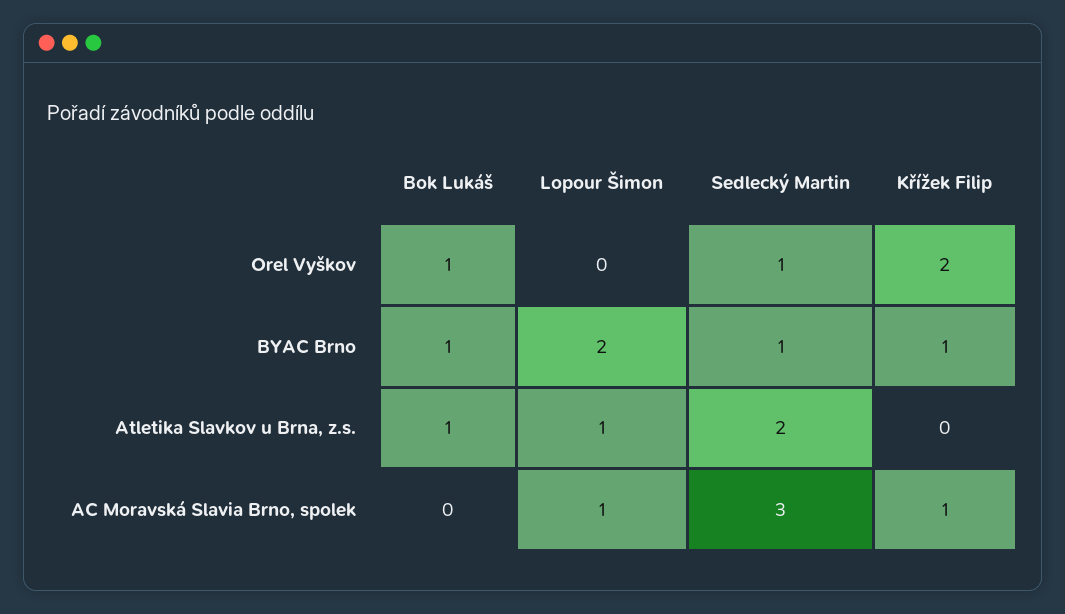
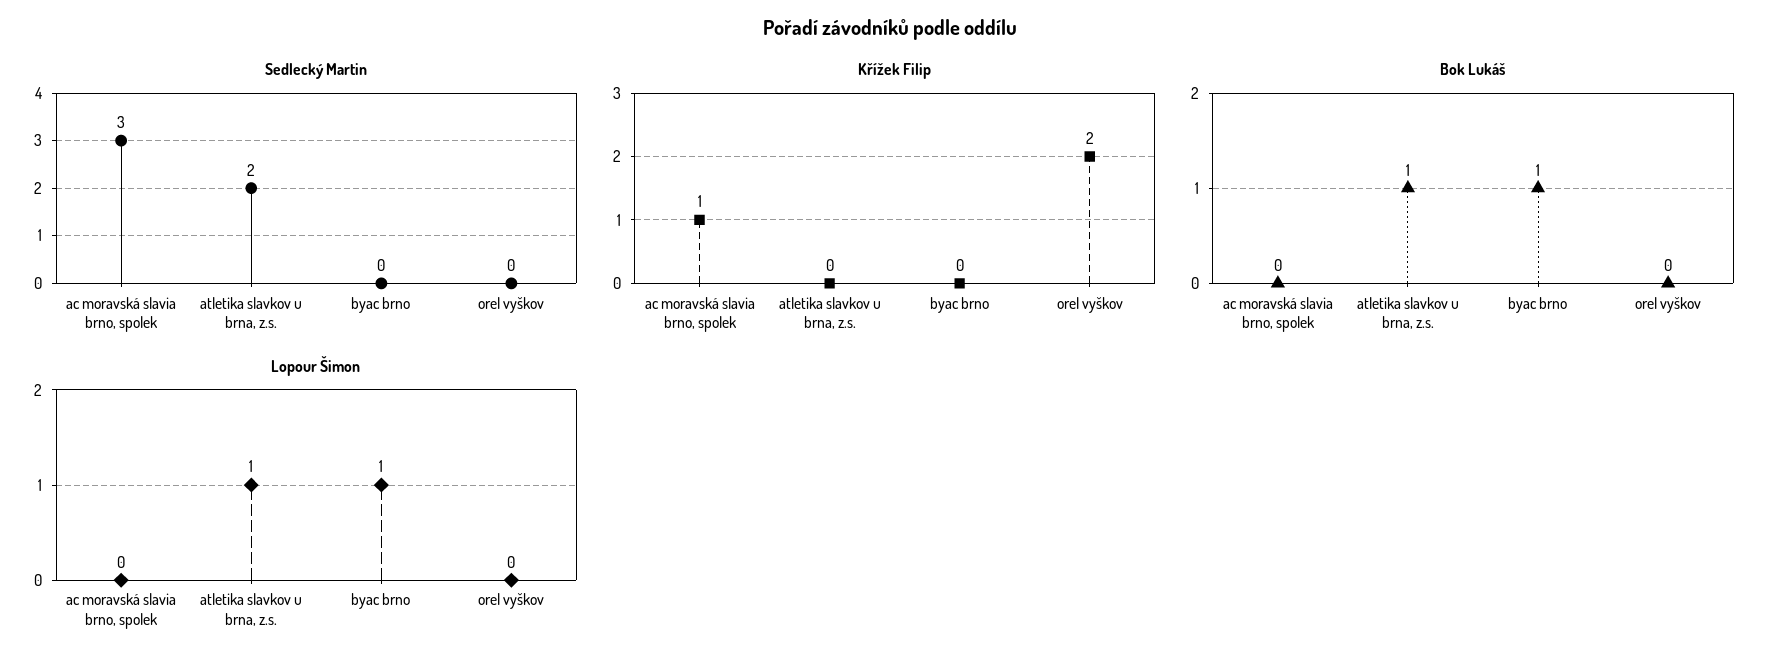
  {
    "Bok Lukáš": {
-     "Orel Vyškov": 1,
+     "Orel Vyškov": 0,
      "BYAC Brno": 1,
      "Atletika Slavkov u Brna, z.s.": 1,
      "AC Moravská Slavia Brno, spolek": 0
    },
    "Lopour Šimon": {
      "Orel Vyškov": 0,
-     "BYAC Brno": 2,
+     "BYAC Brno": 1,
      "Atletika Slavkov u Brna, z.s.": 1,
-     "AC Moravská Slavia Brno, spolek": 1
+     "AC Moravská Slavia Brno, spolek": 0
    },
    "Sedlecký Martin": {
-     "Orel Vyškov": 1,
+     "Orel Vyškov": 0,
-     "BYAC Brno": 1,
+     "BYAC Brno": 0,
      "Atletika Slavkov u Brna, z.s.": 2,
      "AC Moravská Slavia Brno, spolek": 3
    },
    "Křížek Filip": {
      "Orel Vyškov": 2,
-     "BYAC Brno": 1,
+     "BYAC Brno": 0,
      "Atletika Slavkov u Brna, z.s.": 0,
      "AC Moravská Slavia Brno, spolek": 1
    }
  }

